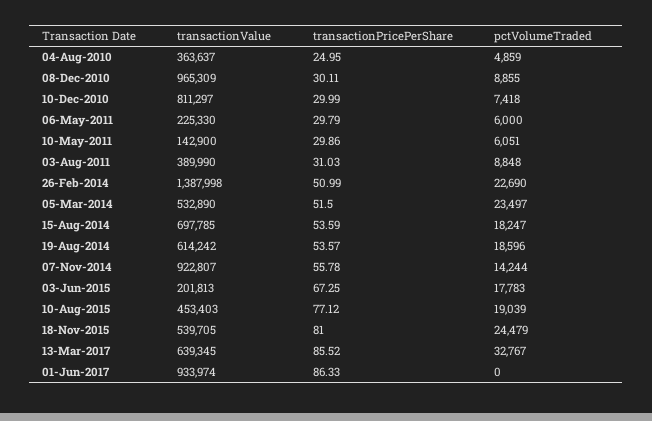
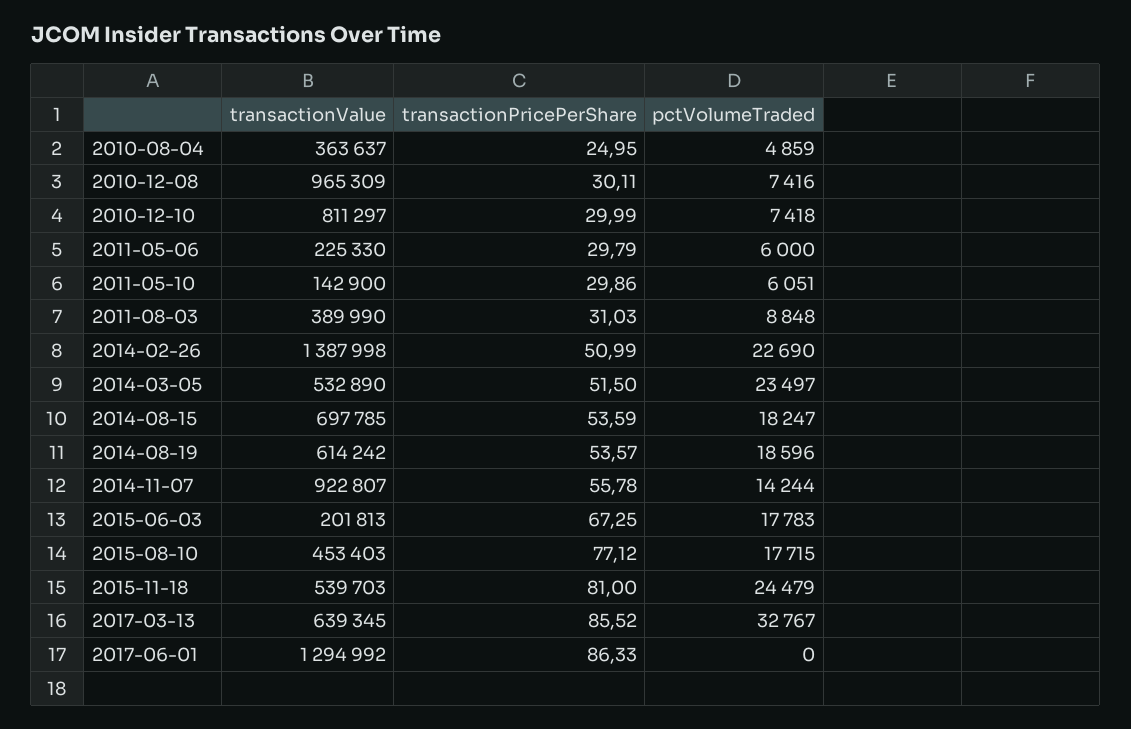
  {
    "transactionValue": {
      "04-Aug-2010": 363637,
      "08-Dec-2010": 965309,
      "10-Dec-2010": 811297,
      "06-May-2011": 225330,
      "10-May-2011": 142900,
      "03-Aug-2011": 389990,
      "26-Feb-2014": 1387998,
      "05-Mar-2014": 532890,
      "15-Aug-2014": 697785,
      "19-Aug-2014": 614242,
      "07-Nov-2014": 922807,
      "03-Jun-2015": 201813,
      "10-Aug-2015": 453403,
-     "18-Nov-2015": 539705,
+     "18-Nov-2015": 539703,
      "13-Mar-2017": 639345,
-     "01-Jun-2017": 933974
+     "01-Jun-2017": 1294992
    },
    "transactionPricePerShare": {
      "04-Aug-2010": 24.95,
      "08-Dec-2010": 30.11,
      "10-Dec-2010": 29.99,
      "06-May-2011": 29.79,
      "10-May-2011": 29.86,
      "03-Aug-2011": 31.03,
      "26-Feb-2014": 50.99,
      "05-Mar-2014": 51.5,
      "15-Aug-2014": 53.59,
      "19-Aug-2014": 53.57,
      "07-Nov-2014": 55.78,
      "03-Jun-2015": 67.25,
      "10-Aug-2015": 77.12,
      "18-Nov-2015": 81,
      "13-Mar-2017": 85.52,
      "01-Jun-2017": 86.33
    },
    "pctVolumeTraded": {
      "04-Aug-2010": 4859,
-     "08-Dec-2010": 8855,
+     "08-Dec-2010": 7416,
      "10-Dec-2010": 7418,
      "06-May-2011": 6000,
      "10-May-2011": 6051,
      "03-Aug-2011": 8848,
      "26-Feb-2014": 22690,
      "05-Mar-2014": 23497,
      "15-Aug-2014": 18247,
      "19-Aug-2014": 18596,
      "07-Nov-2014": 14244,
      "03-Jun-2015": 17783,
-     "10-Aug-2015": 19039,
+     "10-Aug-2015": 17715,
      "18-Nov-2015": 24479,
      "13-Mar-2017": 32767,
      "01-Jun-2017": 0
    }
  }

